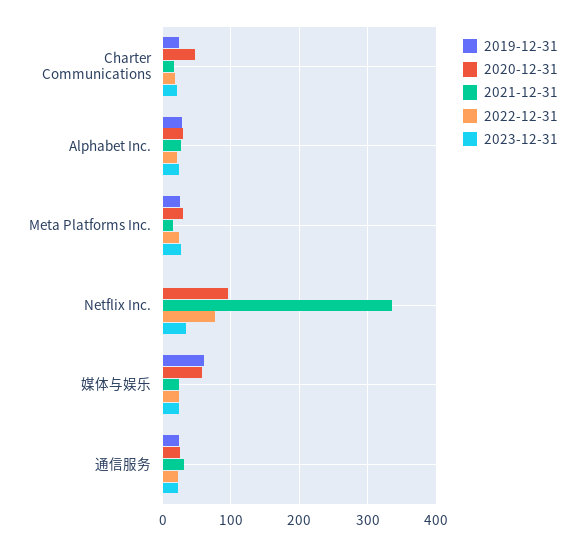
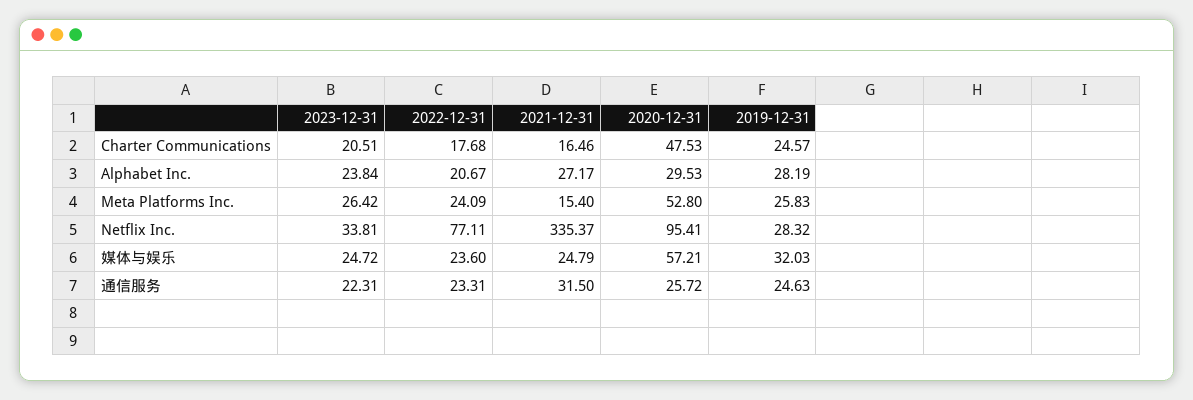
  {
    "2019-12-31": {
      "Charter Communications": 24.57,
      "Alphabet Inc.": 28.19,
      "Meta Platforms Inc.": 25.83,
-     "Netflix Inc.": 0,
+     "Netflix Inc.": 28.32,
-     "媒体与娱乐": 60,
+     "媒体与娱乐": 32.03,
      "通信服务": 24.63
    },
    "2020-12-31": {
      "Charter Communications": 47.53,
      "Alphabet Inc.": 29.53,
-     "Meta Platforms Inc.": 30,
+     "Meta Platforms Inc.": 52.8,
      "Netflix Inc.": 95.41,
      "媒体与娱乐": 57.21,
      "通信服务": 25.72
    },
    "2021-12-31": {
      "Charter Communications": 16.46,
      "Alphabet Inc.": 27.17,
      "Meta Platforms Inc.": 15.4,
      "Netflix Inc.": 335.37,
      "媒体与娱乐": 24.79,
      "通信服务": 31.5
    },
    "2022-12-31": {
      "Charter Communications": 17.68,
      "Alphabet Inc.": 20.67,
      "Meta Platforms Inc.": 24.09,
      "Netflix Inc.": 77.11,
      "媒体与娱乐": 23.6,
      "通信服务": 23.31
    },
    "2023-12-31": {
      "Charter Communications": 20.51,
      "Alphabet Inc.": 23.84,
      "Meta Platforms Inc.": 26.42,
      "Netflix Inc.": 33.81,
      "媒体与娱乐": 24.72,
      "通信服务": 22.31
    }
  }

